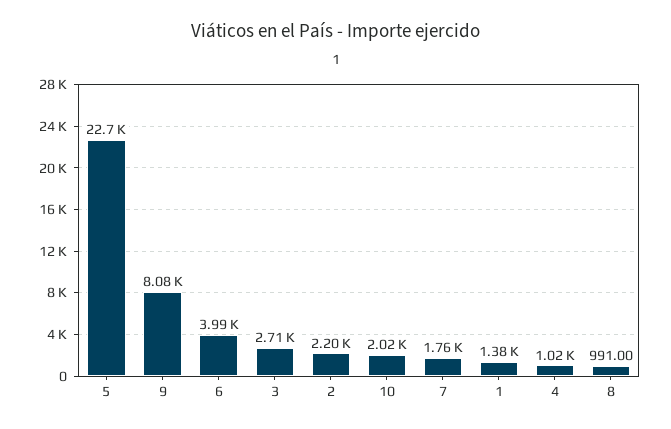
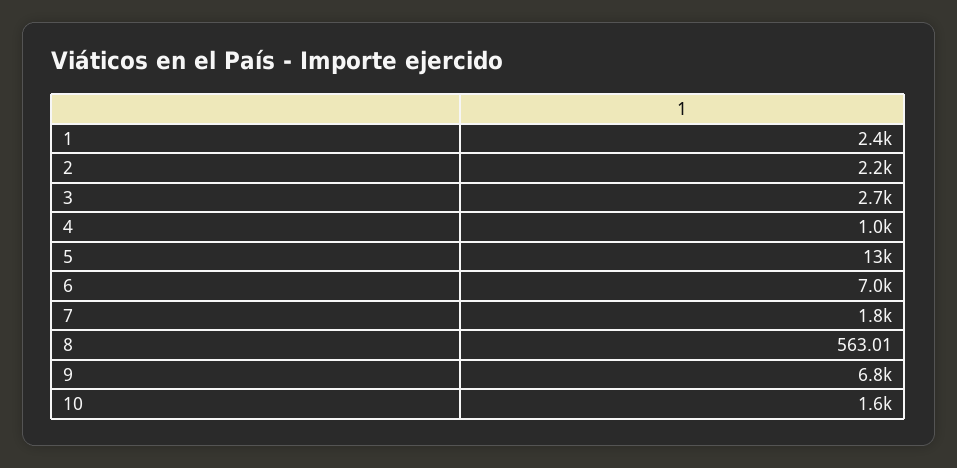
  {
-   "5": 22700,
+   "5": 13000,
-   "9": 8080,
+   "9": 6800,
-   "6": 3990,
+   "6": 7000,
    "3": 2710,
    "2": 2200,
-   "10": 2020,
+   "10": 1600,
    "7": 1760,
-   "1": 1380,
+   "1": 2400,
    "4": 1020,
-   "8": 991
+   "8": 563.01
  }

